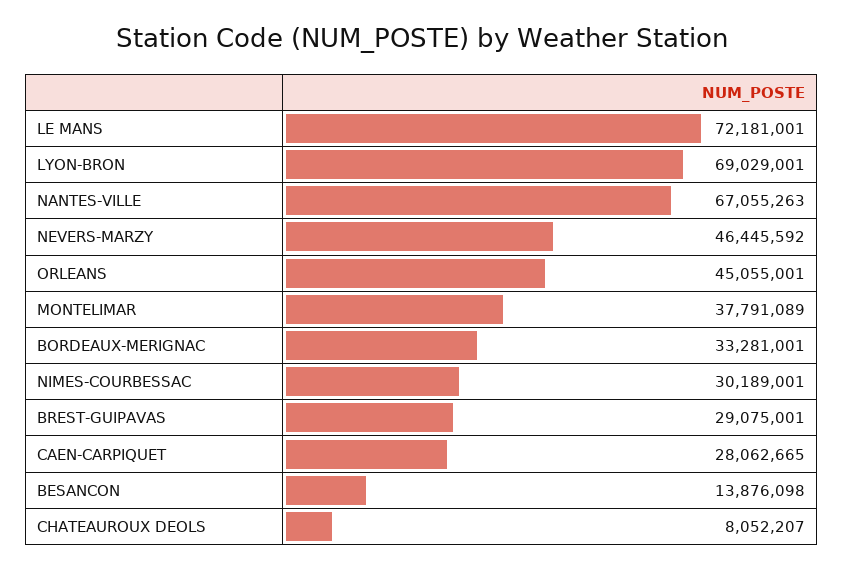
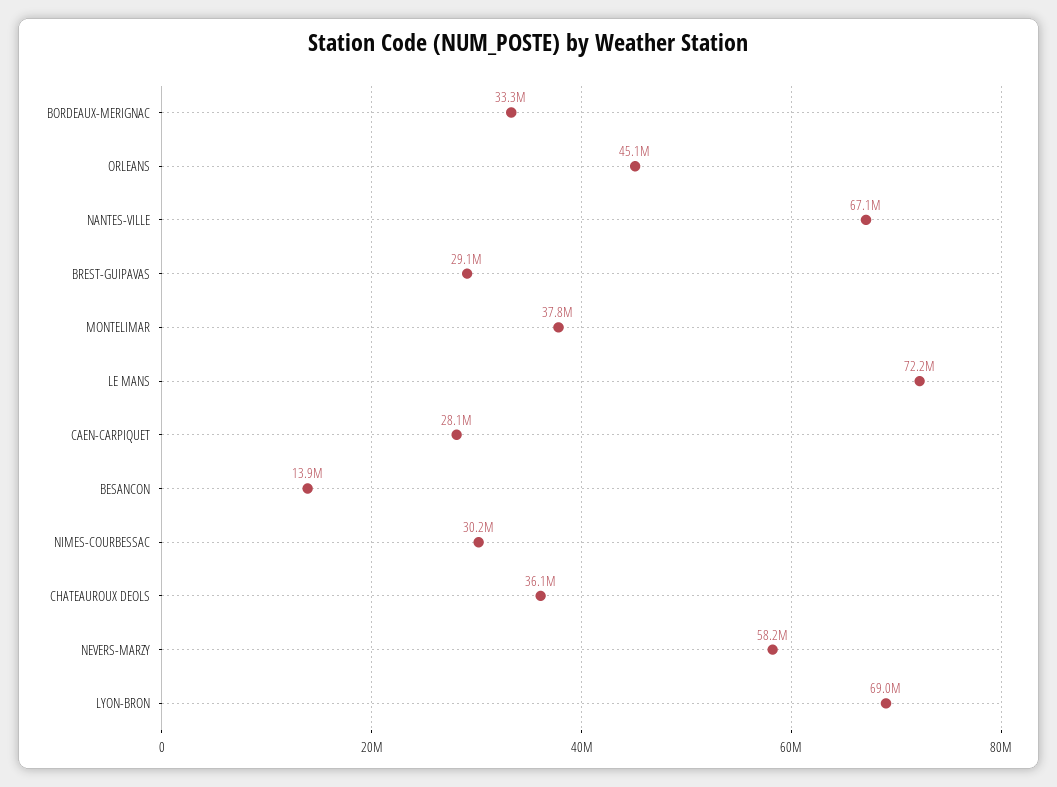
  {
    "LE MANS": 72181001,
    "LYON-BRON": 69029001,
    "NANTES-VILLE": 67055263,
-   "NEVERS-MARZY": 46445592,
+   "NEVERS-MARZY": 58200000,
    "ORLEANS": 45055001,
    "MONTELIMAR": 37791089,
    "BORDEAUX-MERIGNAC": 33281001,
    "NIMES-COURBESSAC": 30189001,
    "BREST-GUIPAVAS": 29075001,
    "CAEN-CARPIQUET": 28062665,
    "BESANCON": 13876098,
-   "CHATEAUROUX DEOLS": 8052207
+   "CHATEAUROUX DEOLS": 36100000
  }

